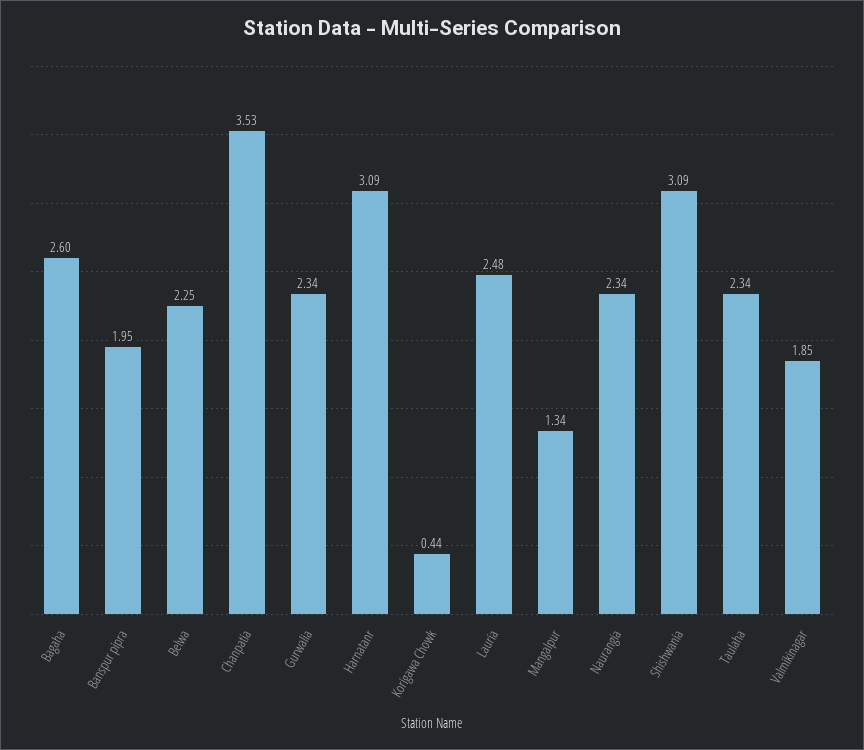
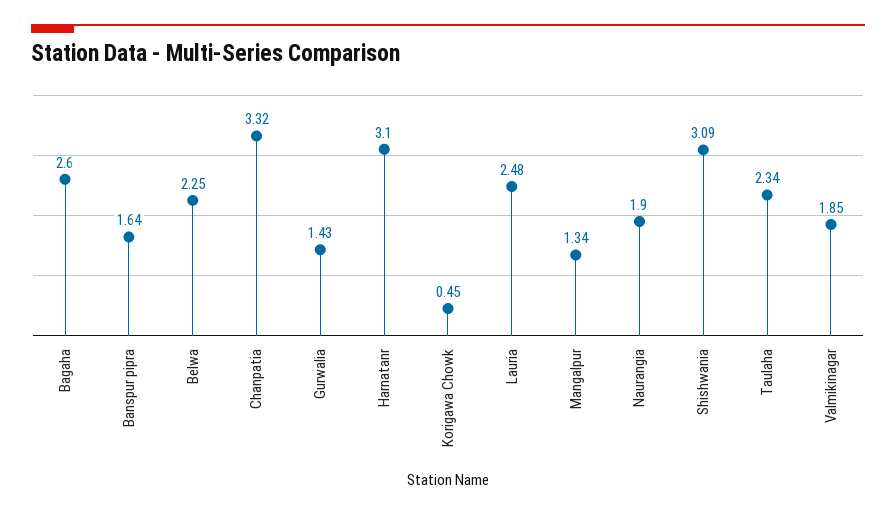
  {
    "Bagaha": 2.6,
-   "Banspur pipra": 1.95,
+   "Banspur pipra": 1.64,
    "Belwa": 2.25,
-   "Chanpatia": 3.53,
+   "Chanpatia": 3.32,
-   "Gurwalia": 2.34,
+   "Gurwalia": 1.43,
-   "Harnatanr": 3.09,
+   "Harnatanr": 3.1,
-   "Korigawa Chowk": 0.44,
+   "Korigawa Chowk": 0.45,
    "Lauria": 2.48,
    "Mangalpur": 1.34,
-   "Naurangia": 2.34,
+   "Naurangia": 1.9,
    "Shishwania": 3.09,
    "Taulaha": 2.34,
    "Valmikinagar": 1.85
  }

